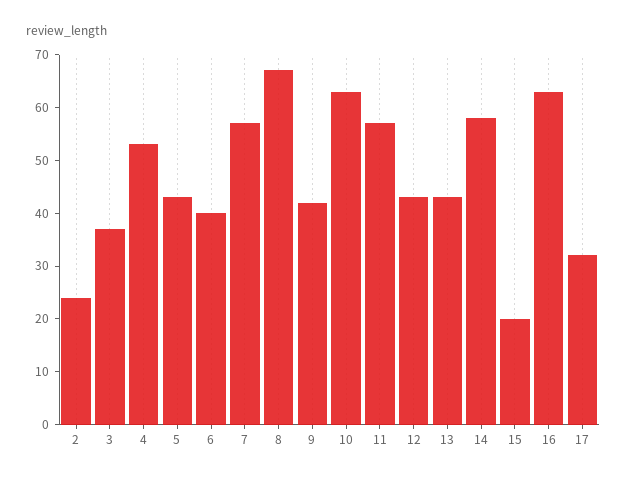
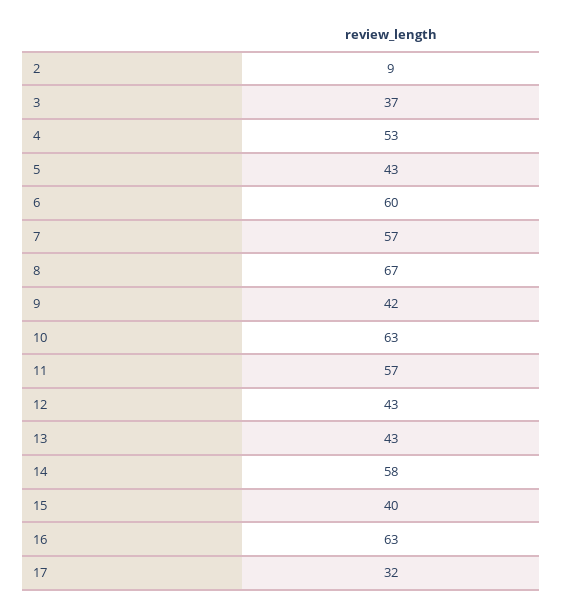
  {
-   "2": 25,
+   "2": 9,
    "3": 37,
    "4": 53,
    "5": 43,
-   "6": 40,
+   "6": 60,
    "7": 57,
    "8": 67,
    "9": 42,
    "10": 63,
    "11": 57,
    "12": 43,
    "13": 43,
    "14": 58,
-   "15": 20,
+   "15": 40,
    "16": 63,
    "17": 32
  }

